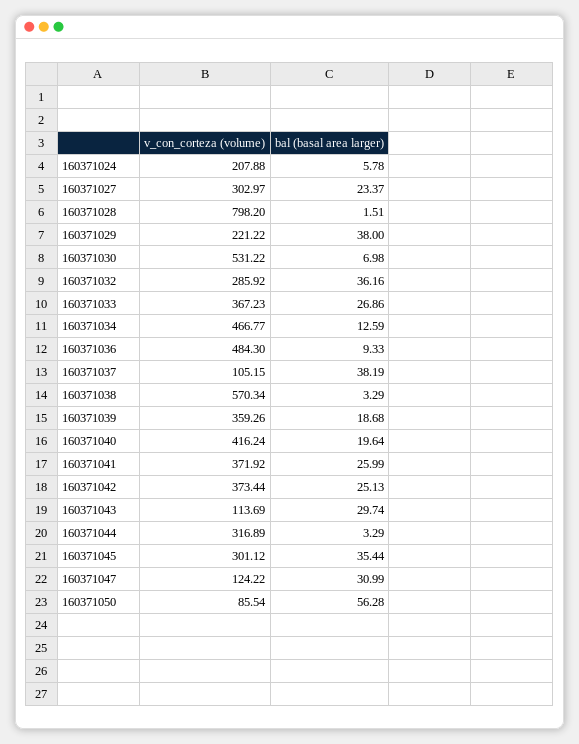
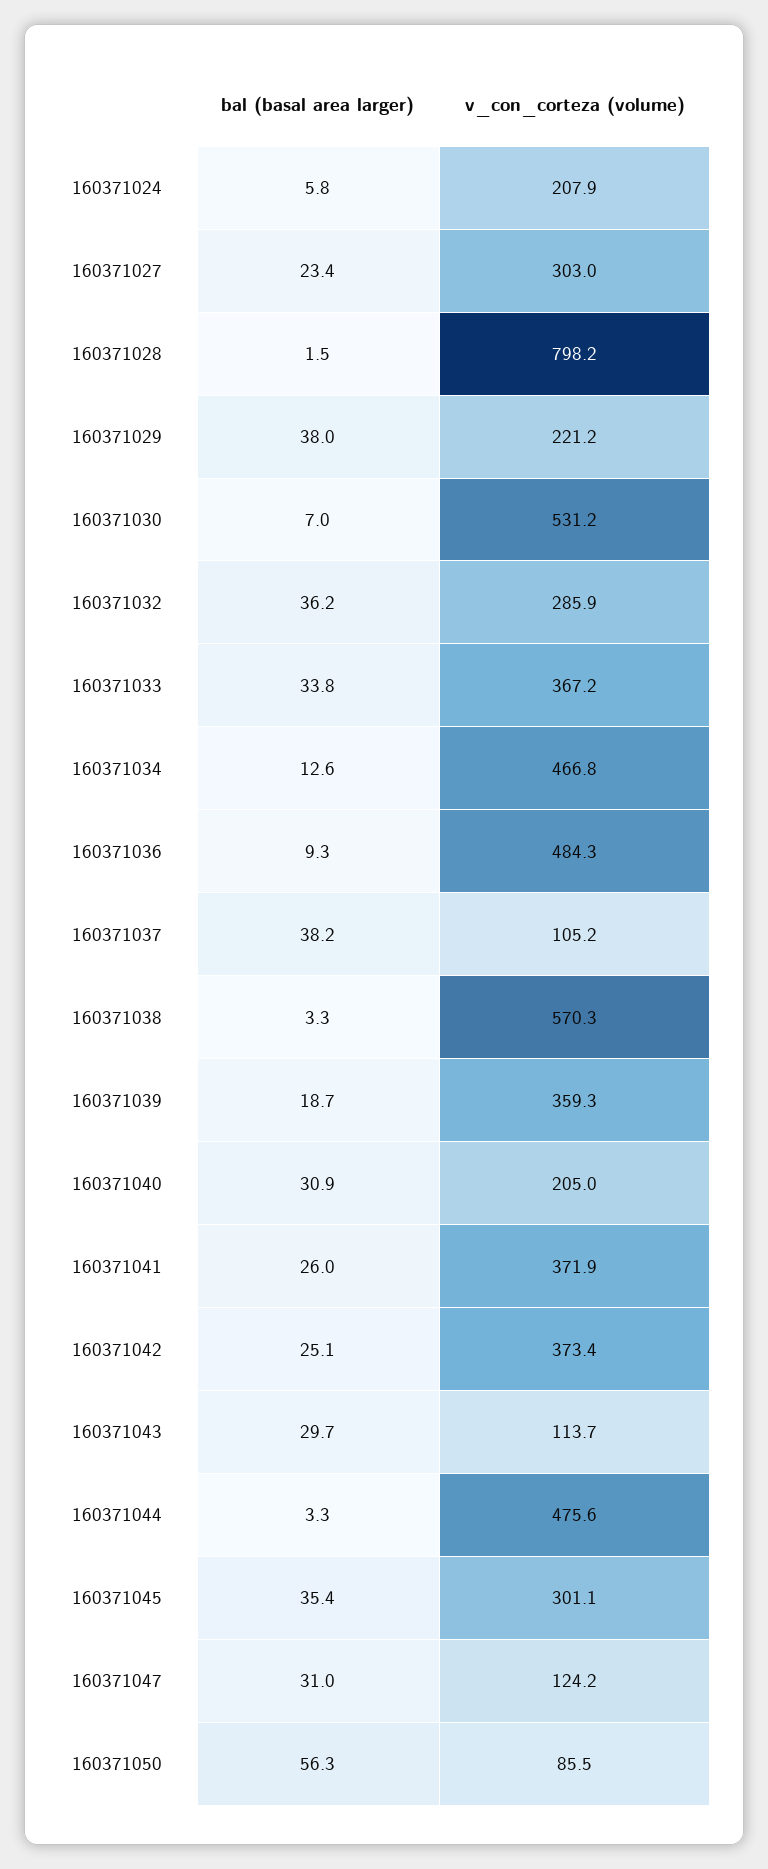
  {
    "v_con_corteza (volume)": {
      "160371024": 207.88,
      "160371027": 302.97,
      "160371028": 798.2,
      "160371029": 221.22,
      "160371030": 531.22,
      "160371032": 285.92,
      "160371033": 367.23,
      "160371034": 466.77,
      "160371036": 484.3,
      "160371037": 105.15,
      "160371038": 570.34,
      "160371039": 359.26,
-     "160371040": 416.24,
+     "160371040": 205,
      "160371041": 371.92,
      "160371042": 373.44,
      "160371043": 113.69,
-     "160371044": 316.89,
+     "160371044": 475.6,
      "160371045": 301.12,
      "160371047": 124.22,
      "160371050": 85.54
    },
    "bal (basal area larger)": {
      "160371024": 5.78,
      "160371027": 23.37,
      "160371028": 1.51,
      "160371029": 38,
      "160371030": 6.98,
      "160371032": 36.16,
-     "160371033": 26.86,
+     "160371033": 33.8,
      "160371034": 12.59,
      "160371036": 9.33,
      "160371037": 38.19,
      "160371038": 3.29,
      "160371039": 18.68,
-     "160371040": 19.64,
+     "160371040": 30.9,
      "160371041": 25.99,
      "160371042": 25.13,
      "160371043": 29.74,
      "160371044": 3.29,
      "160371045": 35.44,
      "160371047": 30.99,
      "160371050": 56.28
    }
  }

